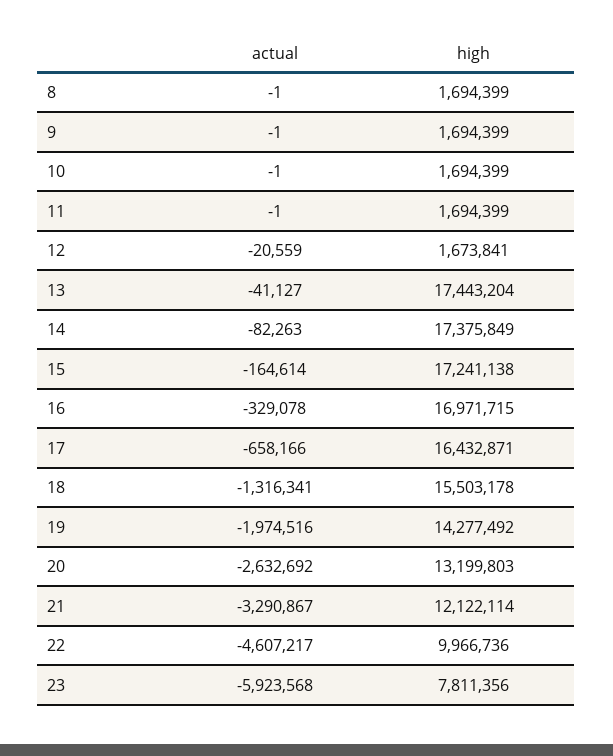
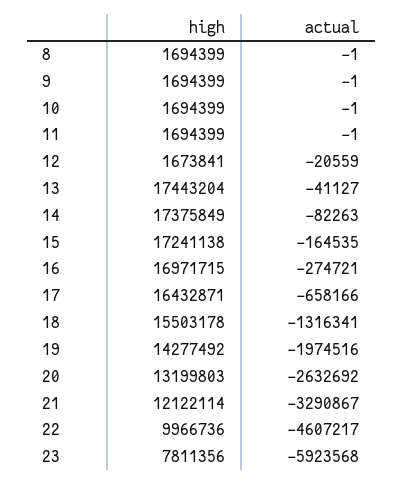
  {
    "actual": {
      "8": -1,
      "9": -1,
      "10": -1,
      "11": -1,
      "12": -20559,
      "13": -41127,
      "14": -82263,
-     "15": -164614,
+     "15": -164535,
-     "16": -329078,
+     "16": -274721,
      "17": -658166,
      "18": -1316341,
      "19": -1974516,
      "20": -2632692,
      "21": -3290867,
      "22": -4607217,
      "23": -5923568
    },
    "high": {
      "8": 1694399,
      "9": 1694399,
      "10": 1694399,
      "11": 1694399,
      "12": 1673841,
      "13": 17443204,
      "14": 17375849,
      "15": 17241138,
      "16": 16971715,
      "17": 16432871,
      "18": 15503178,
      "19": 14277492,
      "20": 13199803,
      "21": 12122114,
      "22": 9966736,
      "23": 7811356
    }
  }

